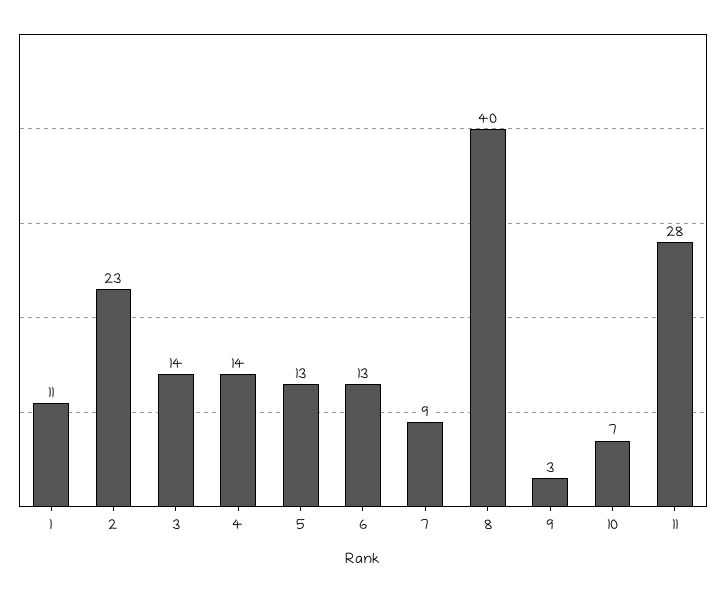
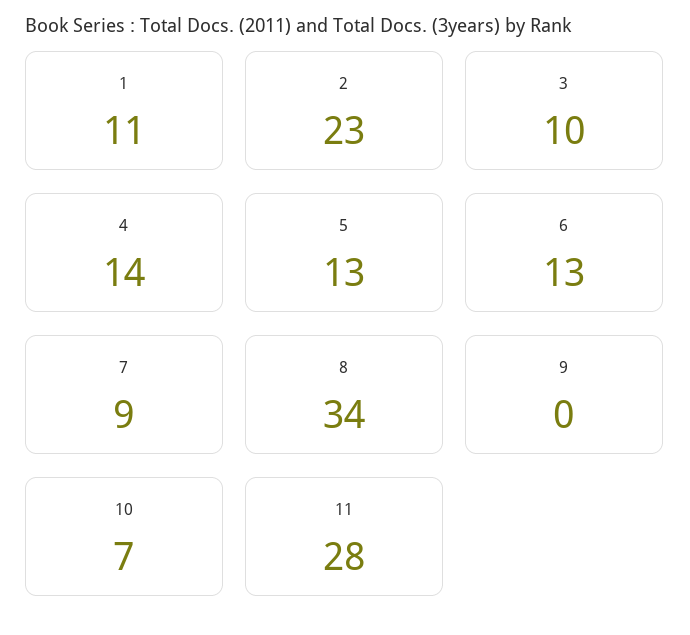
  {
    "1": 11,
    "2": 23,
-   "3": 14,
+   "3": 10,
    "4": 14,
    "5": 13,
    "6": 13,
    "7": 9,
-   "8": 40,
+   "8": 34,
-   "9": 3,
+   "9": 0,
    "10": 7,
    "11": 28
  }

